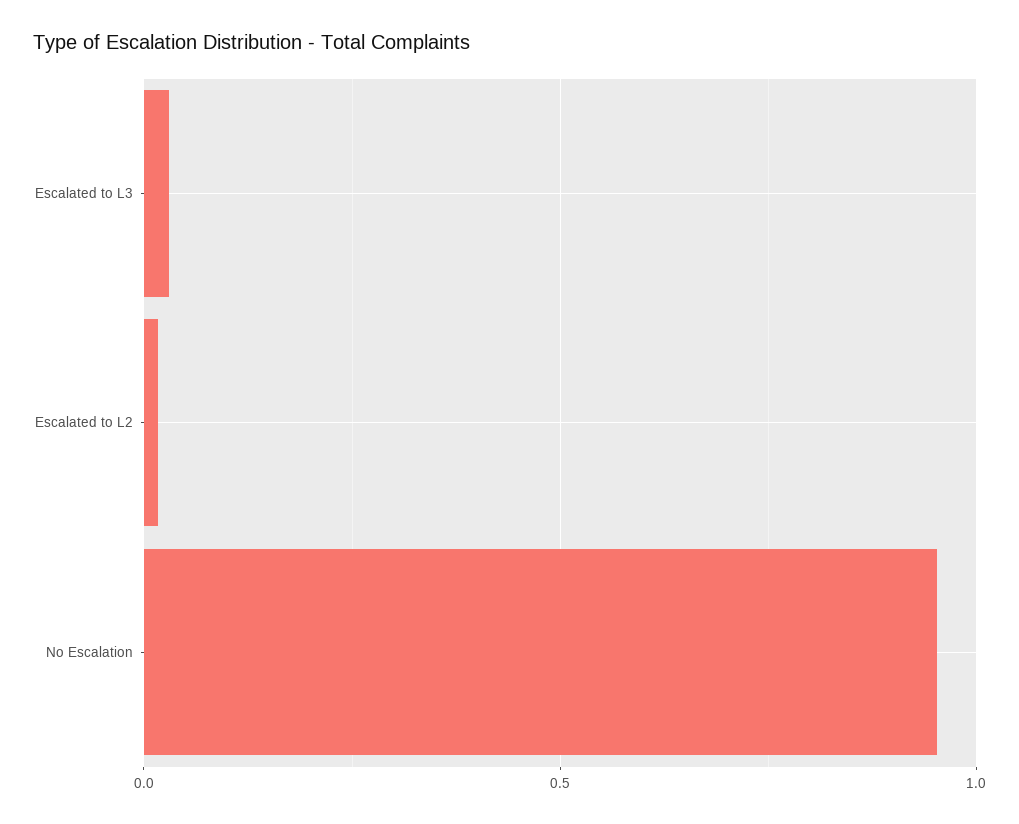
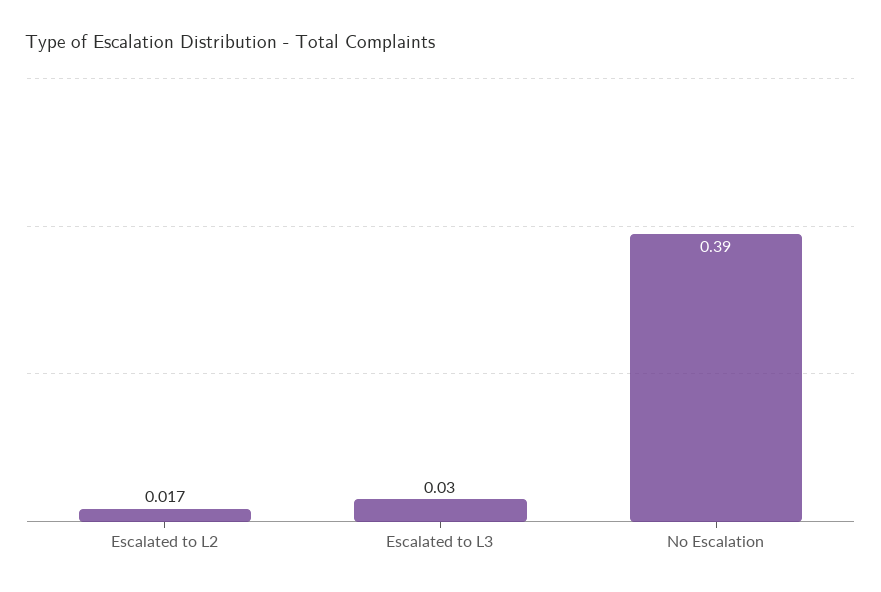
  {
    "Escalated to L3": 0.03,
    "Escalated to L2": 0.017,
-   "No Escalation": 0.95
+   "No Escalation": 0.39
  }

